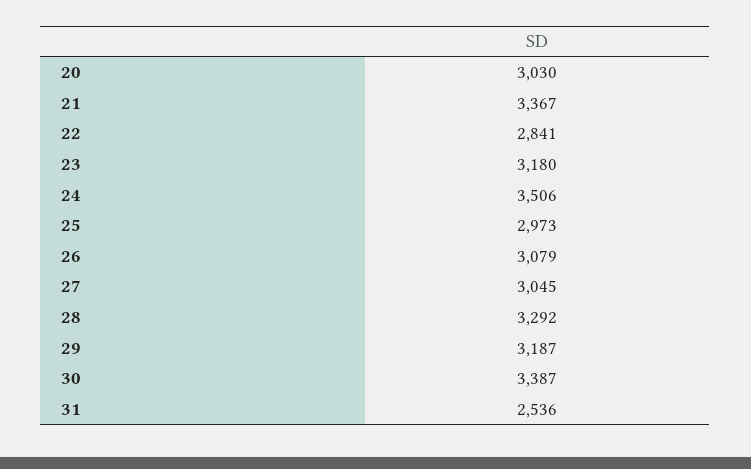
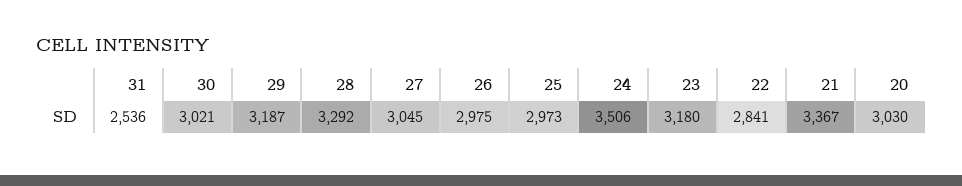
  {
    "20": 3030,
    "21": 3367,
    "22": 2841,
    "23": 3180,
    "24": 3506,
    "25": 2973,
-   "26": 3079,
+   "26": 2975,
    "27": 3045,
    "28": 3292,
    "29": 3187,
-   "30": 3387,
+   "30": 3021,
    "31": 2536
  }

